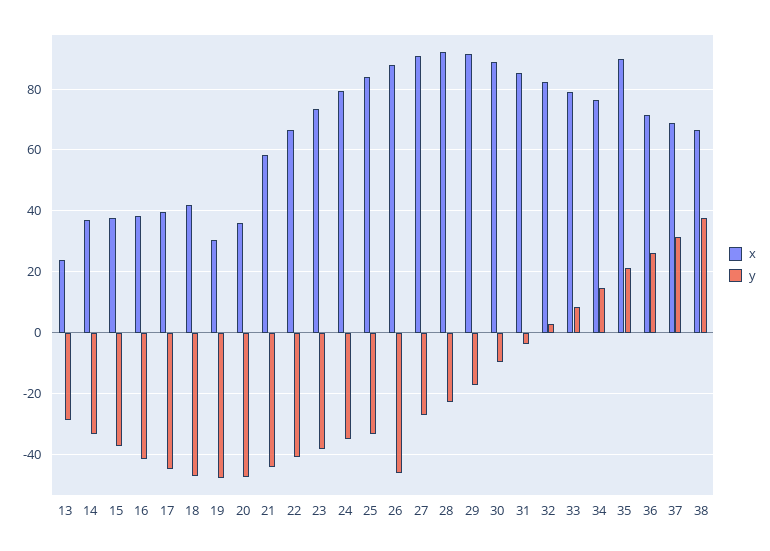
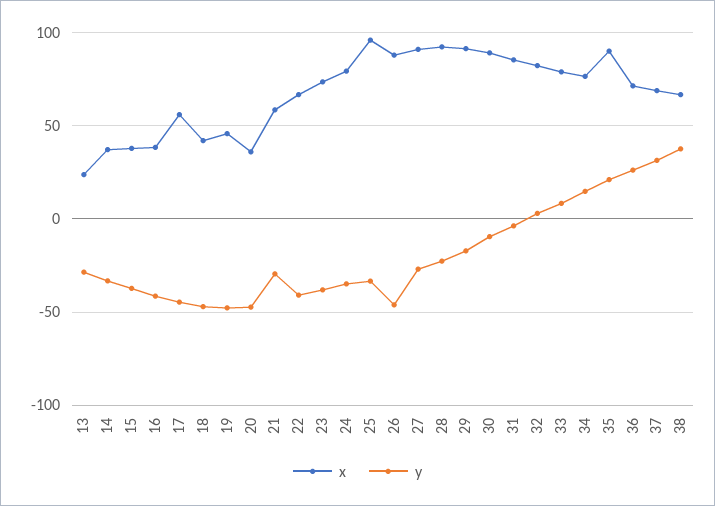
  {
    "x": {
      "13": 24,
      "14": 38,
      "15": 38,
      "16": 38,
-     "17": 40,
+     "17": 55,
      "18": 42,
-     "19": 30,
+     "19": 45,
      "20": 36,
      "21": 58,
      "22": 66,
      "23": 74,
      "24": 80,
-     "25": 84,
+     "25": 95,
      "26": 88,
      "27": 90,
      "28": 92,
      "29": 92,
      "30": 90,
      "31": 86,
      "32": 82,
      "33": 78,
      "34": 76,
      "35": 90,
      "36": 72,
      "37": 68,
      "38": 66
    },
    "y": {
      "13": -28,
      "14": -34,
      "15": -38,
      "16": -42,
      "17": -44,
      "18": -48,
      "19": -48,
      "20": -48,
-     "21": -44,
+     "21": -30,
      "22": -40,
      "23": -38,
      "24": -34,
      "25": -34,
      "26": -46,
      "27": -26,
      "28": -22,
      "29": -18,
      "30": -10,
      "31": -4,
      "32": 2,
      "33": 8,
      "34": 14,
      "35": 22,
      "36": 26,
      "37": 32,
      "38": 38
    }
  }

